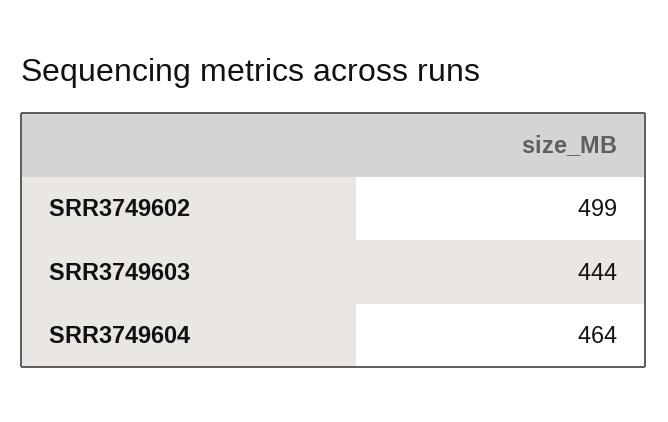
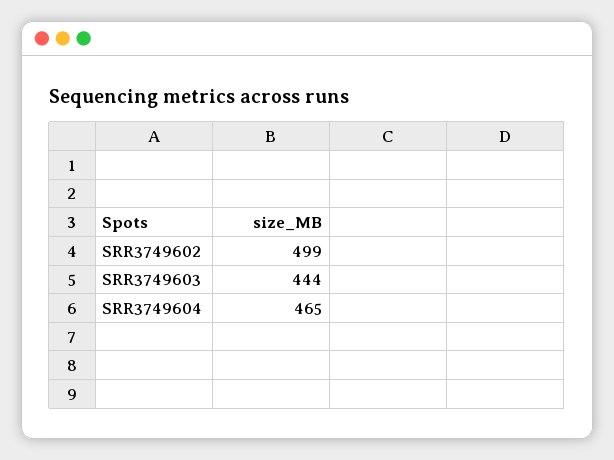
  {
    "SRR3749602": 499,
    "SRR3749603": 444,
-   "SRR3749604": 464
+   "SRR3749604": 465
  }

